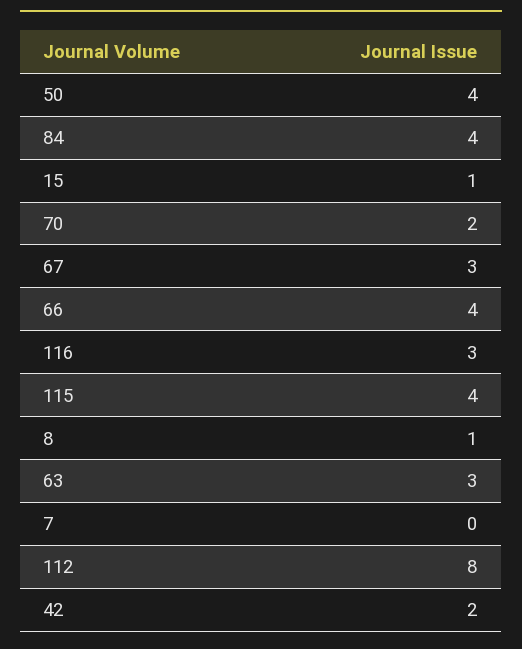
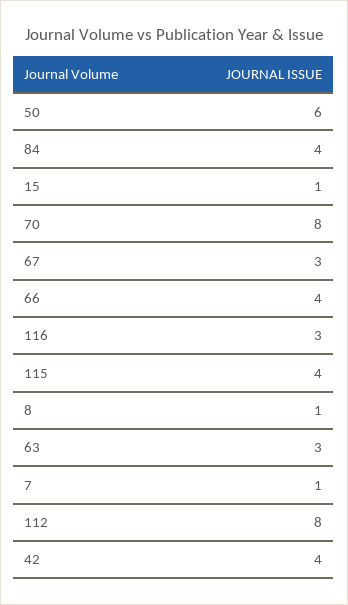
  {
-   "50": 4,
+   "50": 6,
    "84": 4,
    "15": 1,
-   "70": 2,
+   "70": 8,
    "67": 3,
    "66": 4,
    "116": 3,
    "115": 4,
    "8": 1,
    "63": 3,
-   "7": 0,
+   "7": 1,
    "112": 8,
-   "42": 2
+   "42": 4
  }

